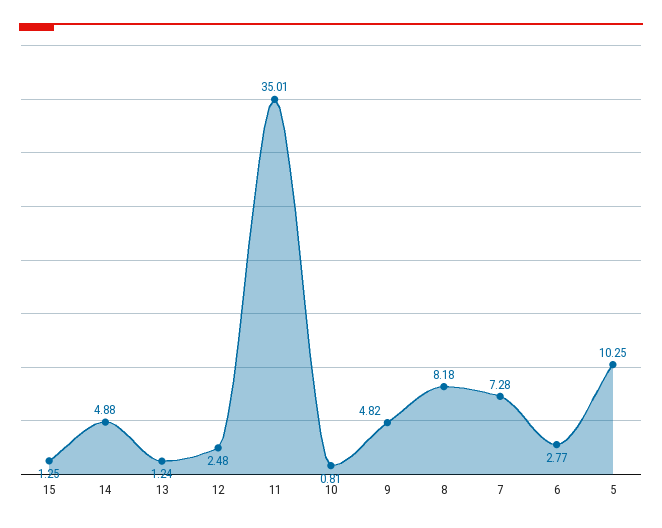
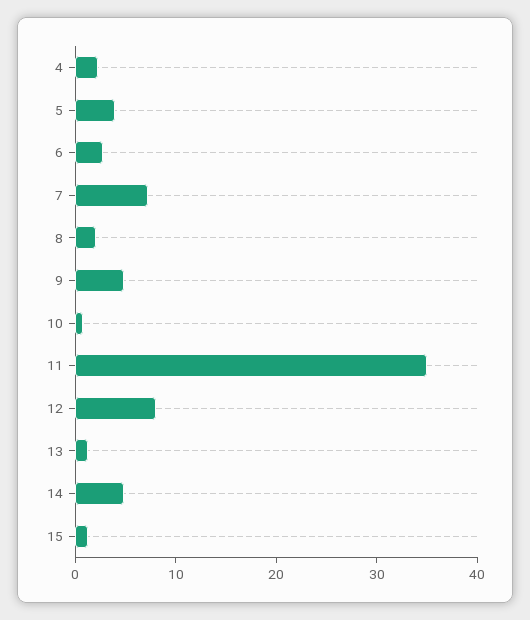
  {
    "15": 1.25,
    "14": 4.88,
    "13": 1.24,
-   "12": 2.48,
+   "12": 8,
    "11": 35.01,
    "10": 0.81,
    "9": 4.82,
-   "8": 8.18,
+   "8": 2,
    "7": 7.28,
    "6": 2.77,
-   "5": 10.25
+   "5": 4,
+   "4": 2
  }

